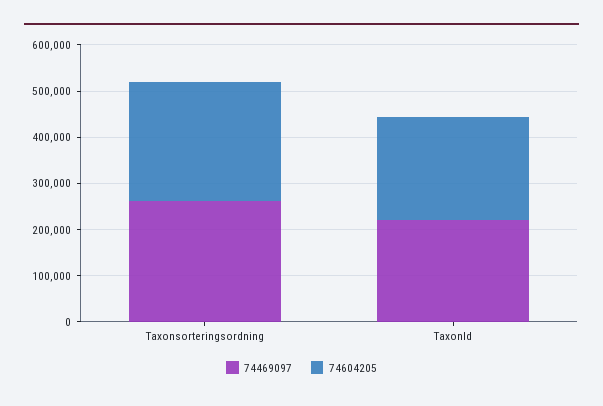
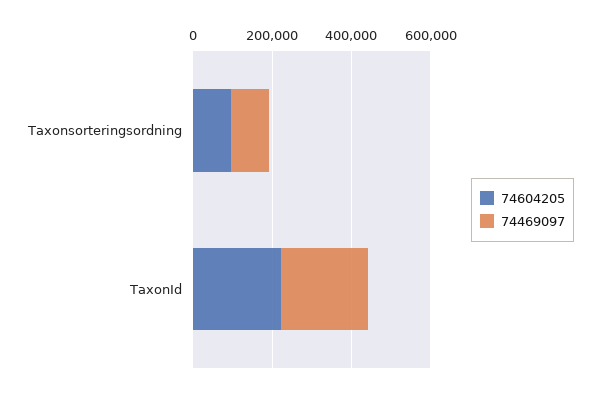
  {
    "74469097": {
-     "Taxonsorteringsordning": 260000,
+     "Taxonsorteringsordning": 100000,
      "TaxonId": 220000
    },
    "74604205": {
-     "Taxonsorteringsordning": 260000,
+     "Taxonsorteringsordning": 100000,
      "TaxonId": 220000
    }
  }

